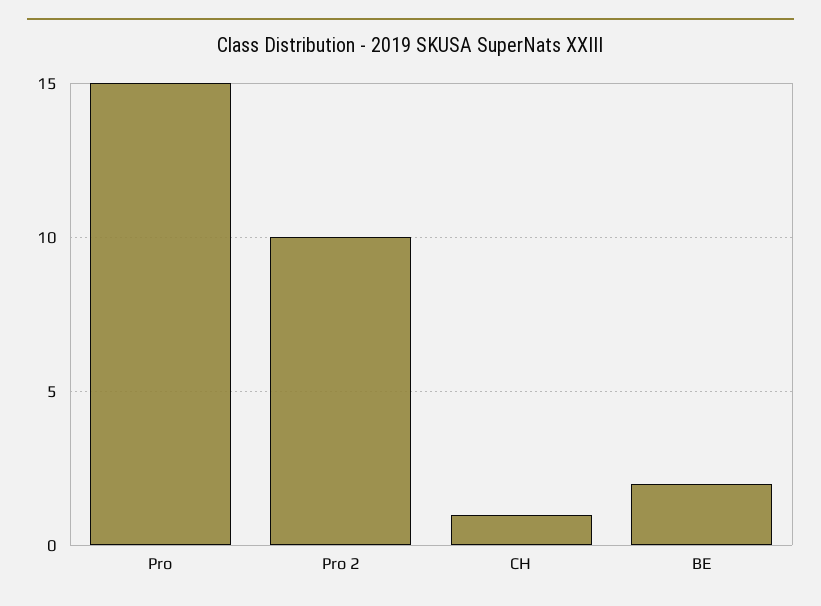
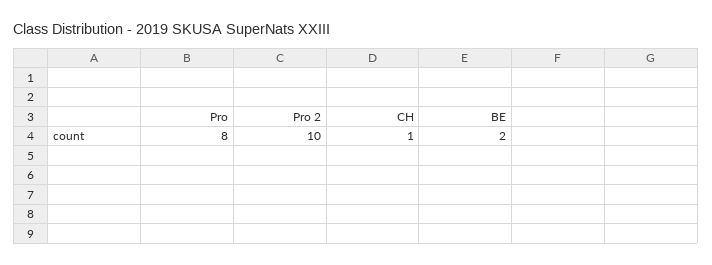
  {
-   "Pro": 15,
+   "Pro": 8,
    "Pro 2": 10,
    "CH": 1,
    "BE": 2
  }

